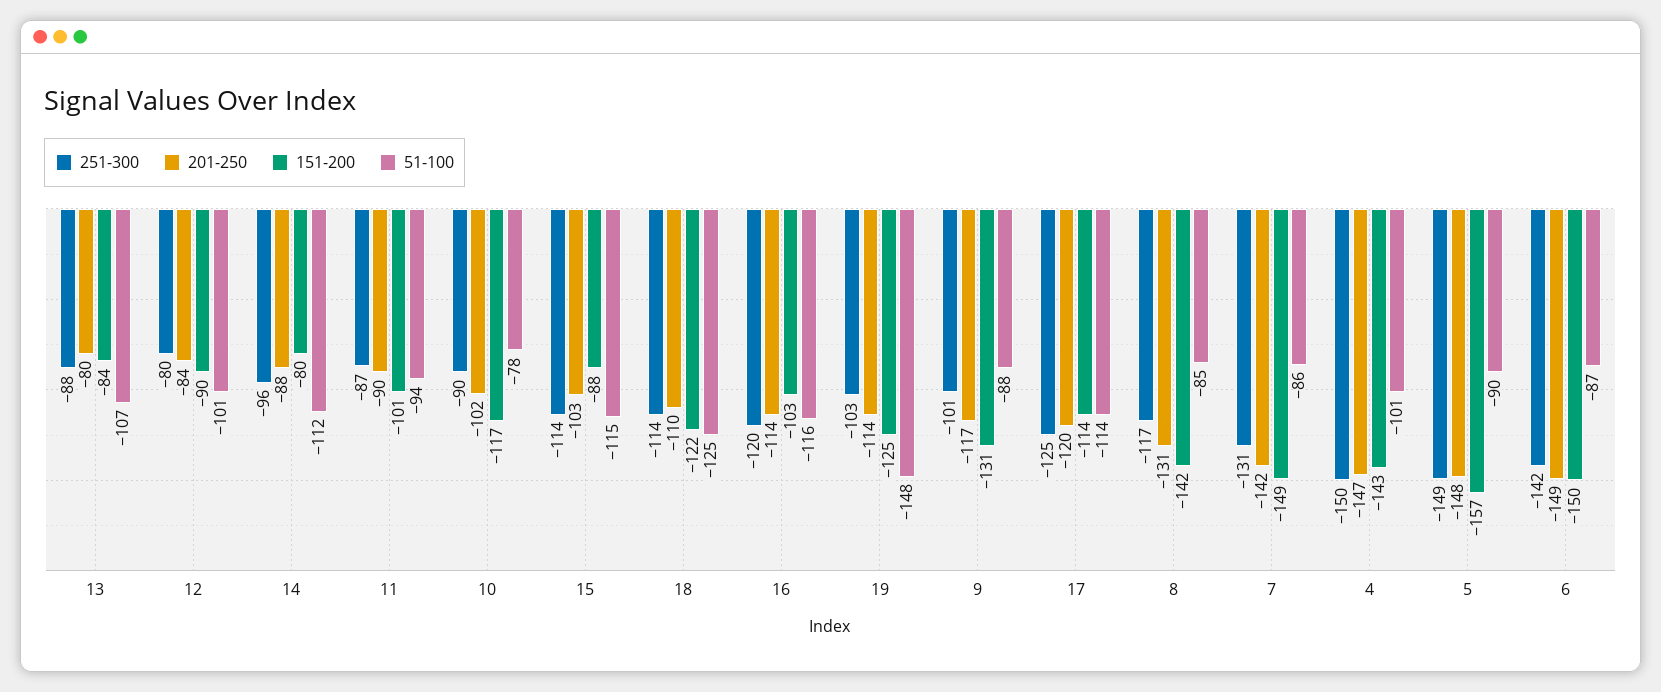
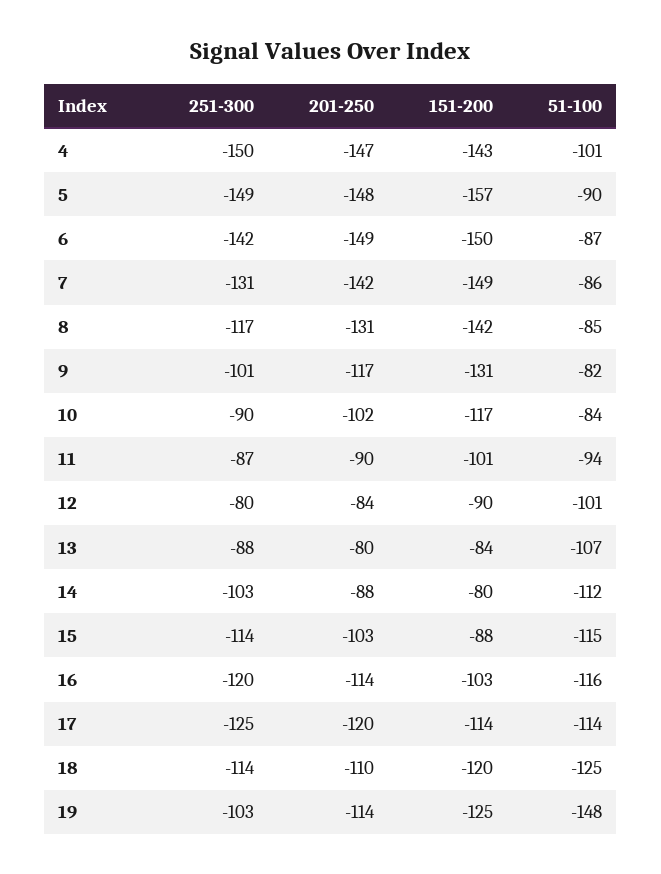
  {
    "251-300": {
      "13": -88,
      "12": -80,
-     "14": -96,
+     "14": -103,
      "11": -87,
      "10": -90,
      "15": -114,
      "18": -114,
      "16": -120,
      "19": -103,
      "9": -101,
      "17": -125,
      "8": -117,
      "7": -131,
      "4": -150,
      "5": -149,
      "6": -142
    },
    "201-250": {
      "13": -80,
      "12": -84,
      "14": -88,
      "11": -90,
      "10": -102,
      "15": -103,
      "18": -110,
      "16": -114,
      "19": -114,
      "9": -117,
      "17": -120,
      "8": -131,
      "7": -142,
      "4": -147,
      "5": -148,
      "6": -149
    },
    "151-200": {
      "13": -84,
      "12": -90,
      "14": -80,
      "11": -101,
      "10": -117,
      "15": -88,
-     "18": -122,
+     "18": -120,
      "16": -103,
      "19": -125,
      "9": -131,
      "17": -114,
      "8": -142,
      "7": -149,
      "4": -143,
      "5": -157,
      "6": -150
    },
    "51-100": {
      "13": -107,
      "12": -101,
      "14": -112,
      "11": -94,
-     "10": -78,
+     "10": -84,
      "15": -115,
      "18": -125,
      "16": -116,
      "19": -148,
-     "9": -88,
+     "9": -82,
      "17": -114,
      "8": -85,
      "7": -86,
      "4": -101,
      "5": -90,
      "6": -87
    }
  }

